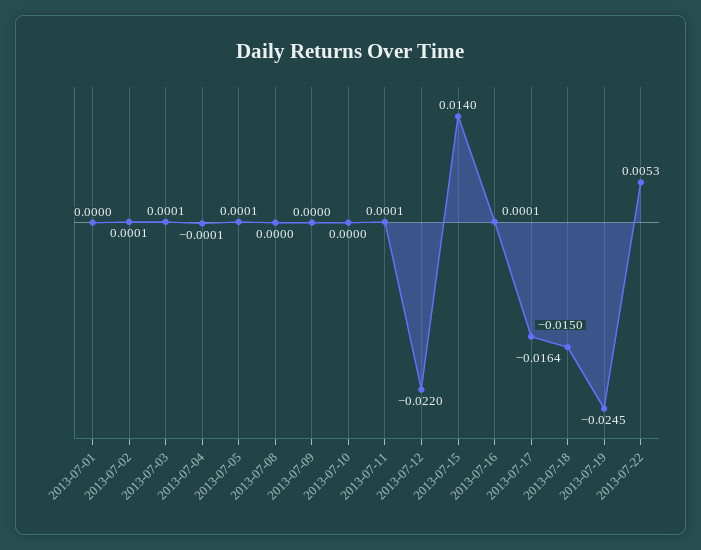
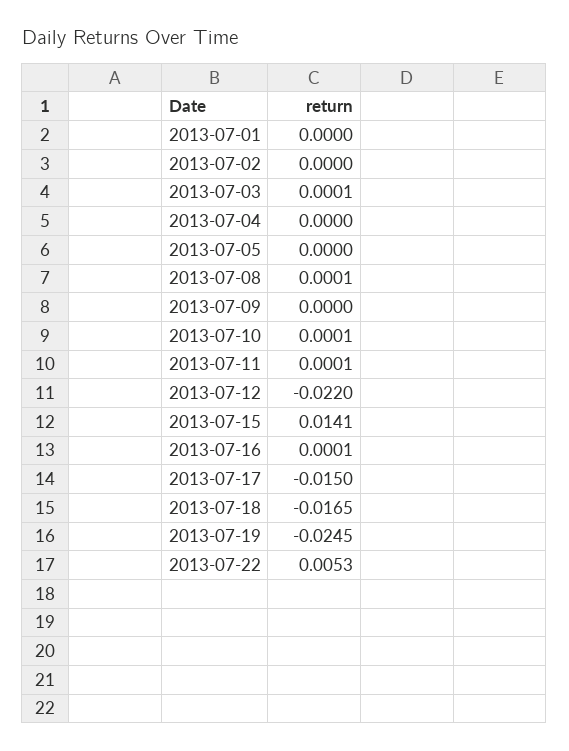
  {
    "2013-07-01": 0,
-   "2013-07-02": 0.0001,
+   "2013-07-02": 0,
    "2013-07-03": 0.0001,
-   "2013-07-04": -0.0001,
+   "2013-07-04": 0,
-   "2013-07-05": 0.0001,
+   "2013-07-05": 0,
-   "2013-07-08": 0,
+   "2013-07-08": 0.0001,
    "2013-07-09": 0,
-   "2013-07-10": 0,
+   "2013-07-10": 0.0001,
    "2013-07-11": 0.0001,
    "2013-07-12": -0.022,
-   "2013-07-15": 0.014,
+   "2013-07-15": 0.0141,
    "2013-07-16": 0.0001,
    "2013-07-17": -0.015,
-   "2013-07-18": -0.0164,
+   "2013-07-18": -0.0165,
    "2013-07-19": -0.0245,
    "2013-07-22": 0.0053
  }

